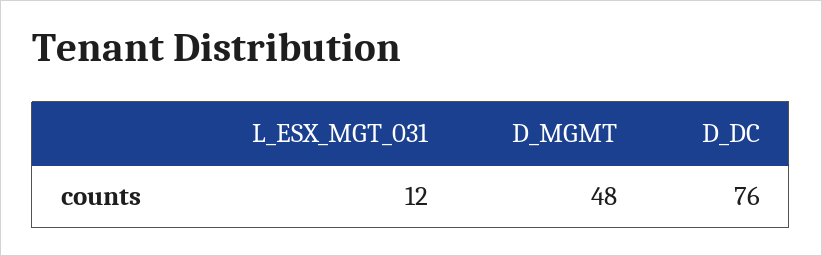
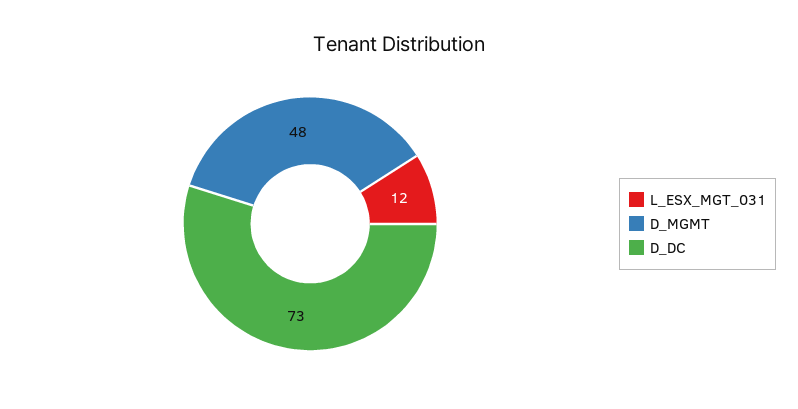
  {
    "L_ESX_MGT_031": 12,
    "D_MGMT": 48,
-   "D_DC": 76
+   "D_DC": 73
  }

